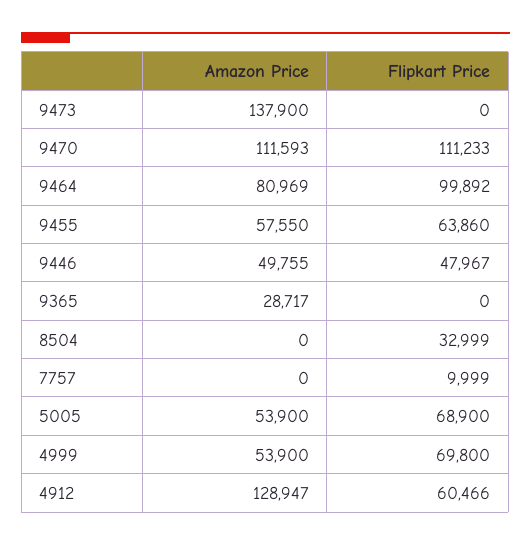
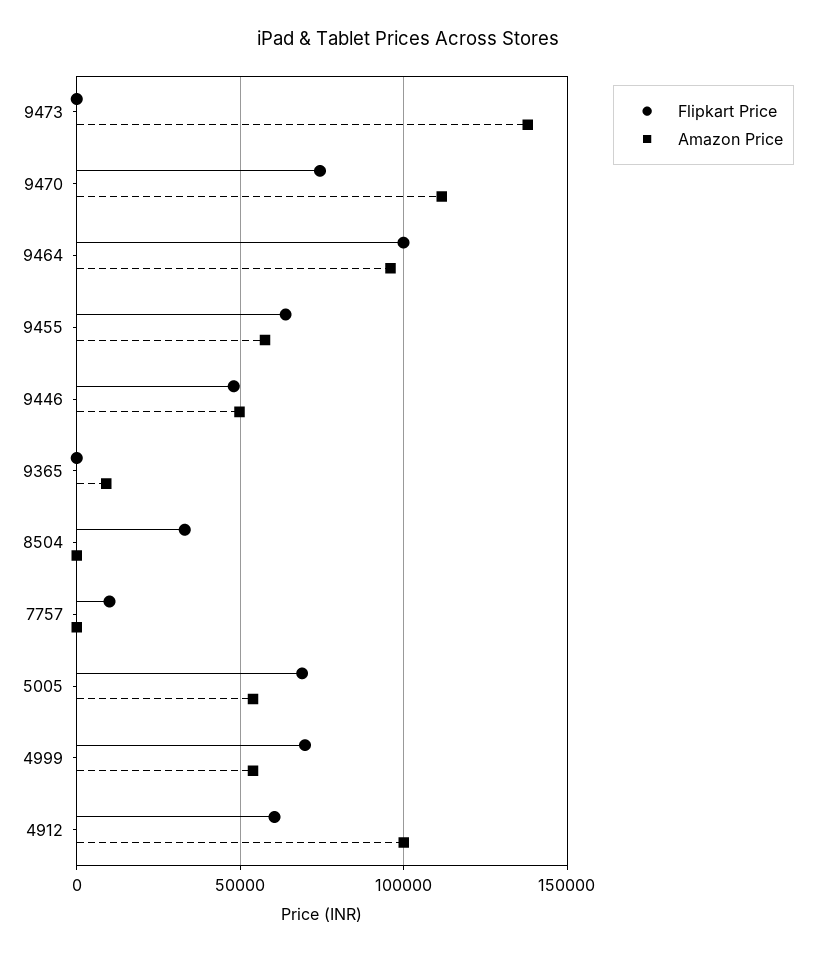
  {
    "Amazon Price": {
      "9473": 137900,
      "9470": 111593,
-     "9464": 80969,
+     "9464": 95000,
      "9455": 57550,
      "9446": 49755,
-     "9365": 28717,
+     "9365": 10000,
      "8504": 0,
      "7757": 0,
      "5005": 53900,
      "4999": 53900,
-     "4912": 128947
+     "4912": 100000
    },
    "Flipkart Price": {
      "9473": 0,
-     "9470": 111233,
+     "9470": 75000,
      "9464": 99892,
      "9455": 63860,
      "9446": 47967,
      "9365": 0,
      "8504": 32999,
      "7757": 9999,
      "5005": 68900,
      "4999": 69800,
      "4912": 60466
    }
  }

